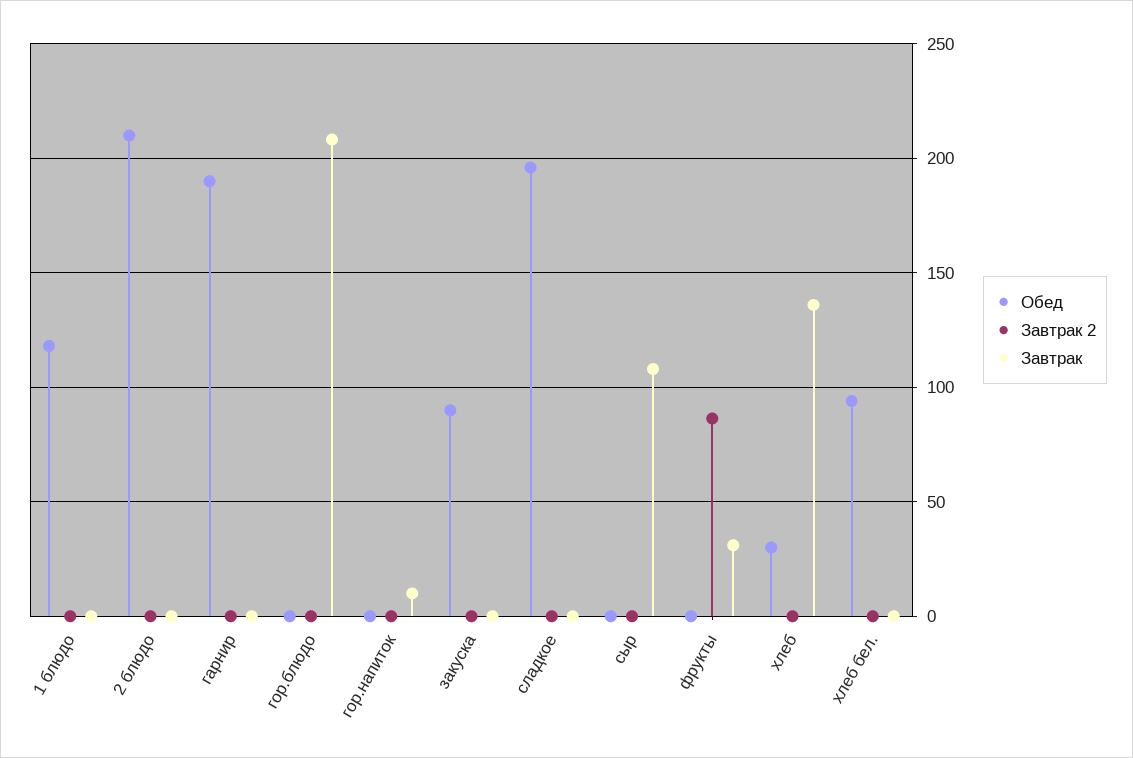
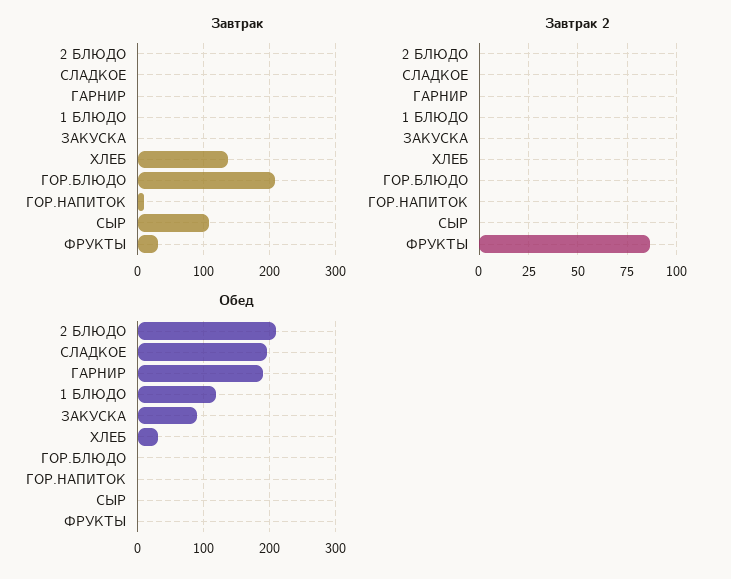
  {
    "Обед": {
      "1 блюдо": 120,
      "2 блюдо": 210,
      "гарнир": 190,
      "гор.блюдо": 0,
      "гор.напиток": 0,
      "закуска": 90,
      "сладкое": 195,
      "сыр": 0,
      "фрукты": 0,
-     "хлеб": 30,
+     "хлеб": 30
-     "хлеб бел.": 95
    },
    "Завтрак 2": {
      "1 блюдо": 0,
      "2 блюдо": 0,
      "гарнир": 0,
      "гор.блюдо": 0,
      "гор.напиток": 0,
      "закуска": 0,
      "сладкое": 0,
      "сыр": 0,
      "фрукты": 85,
-     "хлеб": 0,
+     "хлеб": 0
-     "хлеб бел.": 0
    },
    "Завтрак": {
      "1 блюдо": 0,
      "2 блюдо": 0,
      "гарнир": 0,
      "гор.блюдо": 210,
      "гор.напиток": 10,
      "закуска": 0,
      "сладкое": 0,
      "сыр": 110,
      "фрукты": 30,
-     "хлеб": 135,
+     "хлеб": 135
-     "хлеб бел.": 0
    }
  }

